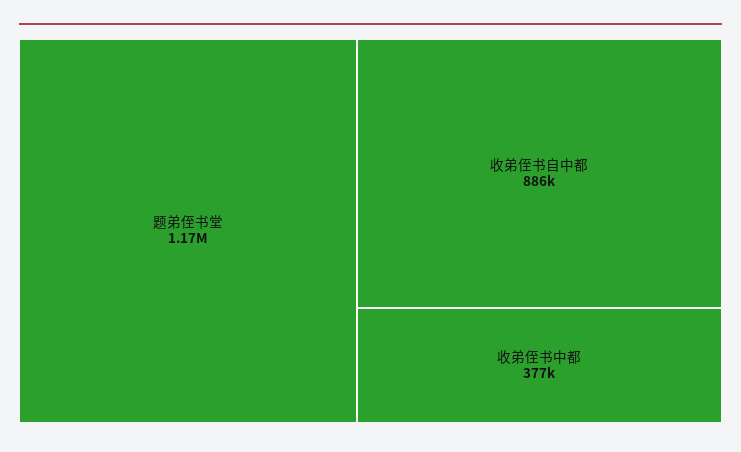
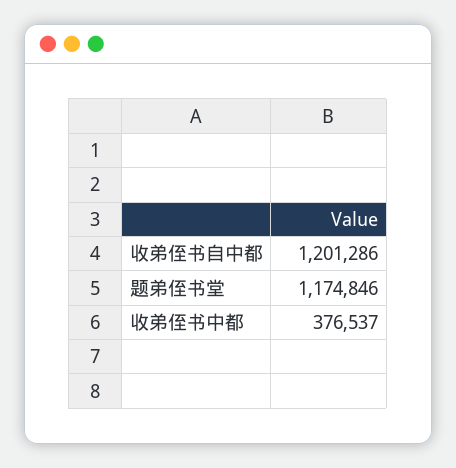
  {
    "题弟侄书堂": 1174846,
-   "收弟侄书自中都": 886000,
+   "收弟侄书自中都": 1201286,
    "收弟侄书中都": 376537
  }

